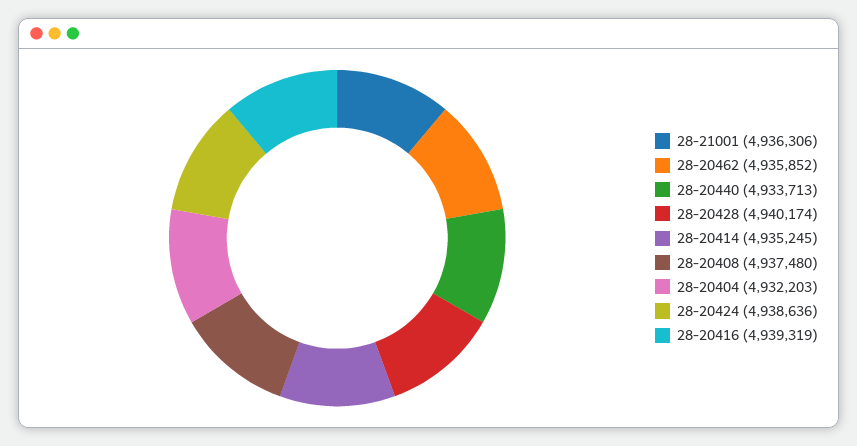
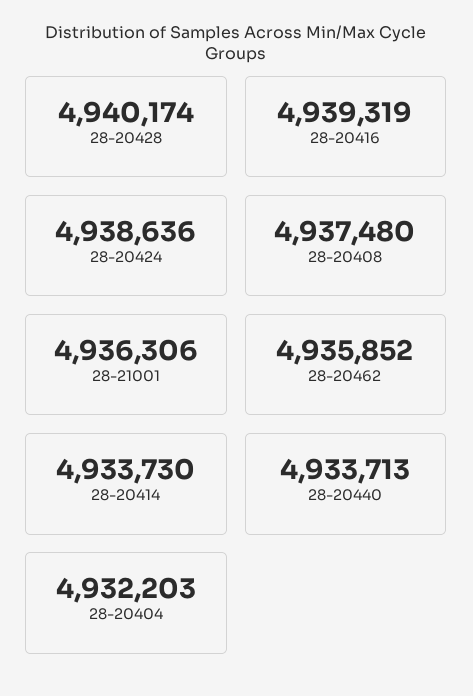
  {
    "28-21001": 4936306,
    "28-20462": 4935852,
    "28-20440": 4933713,
    "28-20428": 4940174,
-   "28-20414": 4935245,
+   "28-20414": 4933730,
    "28-20408": 4937480,
    "28-20404": 4932203,
    "28-20424": 4938636,
    "28-20416": 4939319
  }

